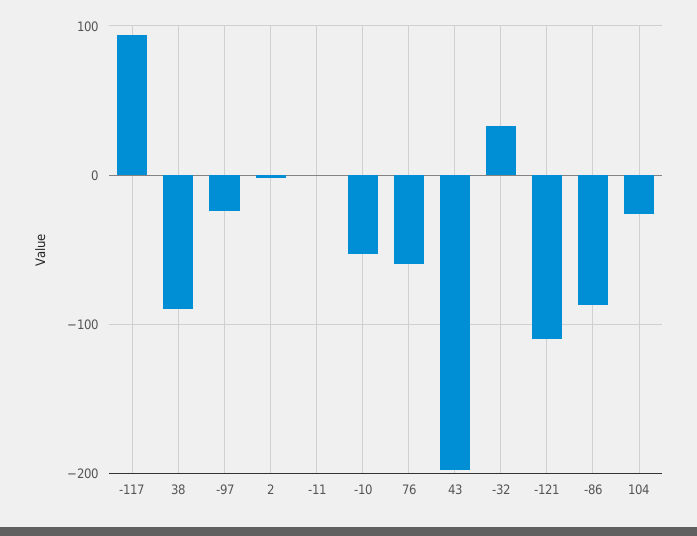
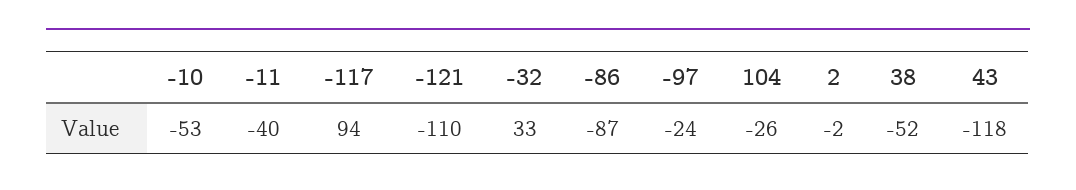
  {
    "-117": 94,
-   "38": -90,
+   "38": -52,
    "-97": -24,
    "2": -2,
-   "-11": 0,
+   "-11": -40,
    "-10": -53,
-   "76": -60,
-   "43": -200,
+   "43": -118,
    "-32": 33,
    "-121": -110,
    "-86": -87,
    "104": -26
  }

